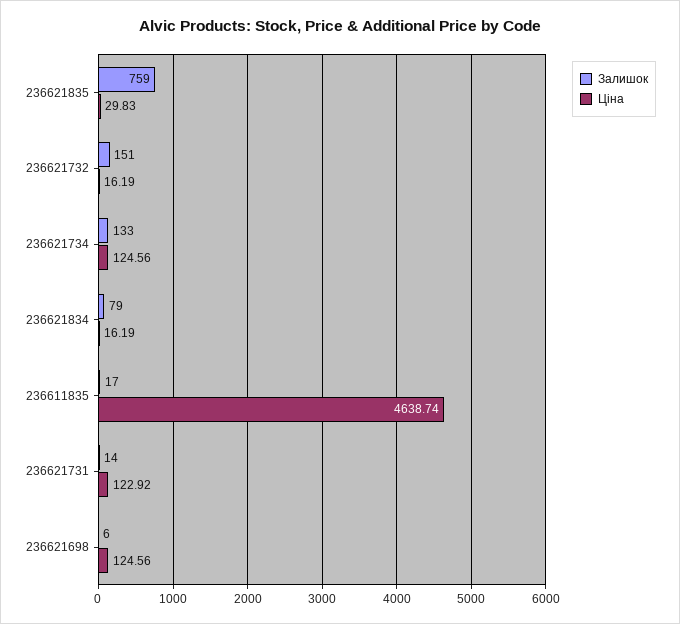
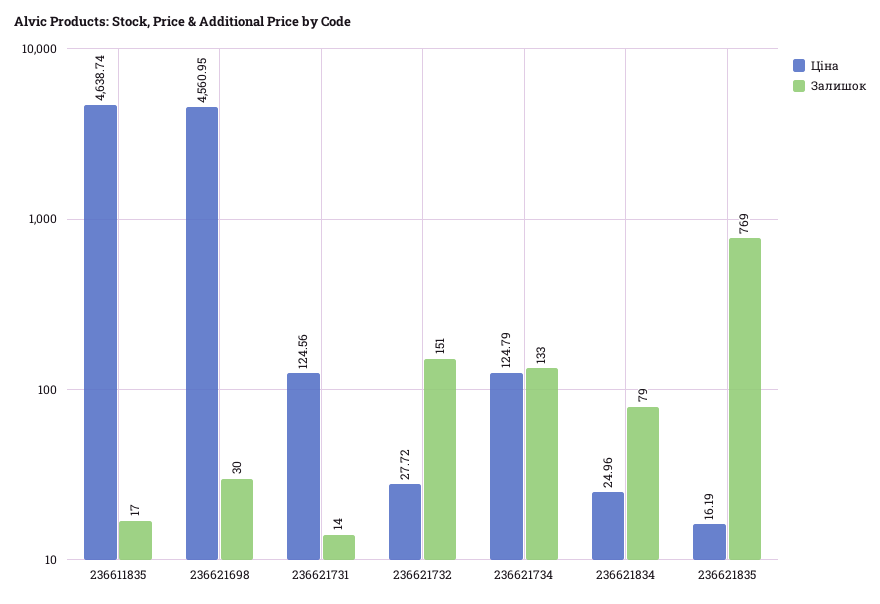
  {
    "Залишок": {
-     "236621835": 759,
+     "236621835": 769,
      "236621732": 151,
      "236621734": 133,
      "236621834": 79,
      "236611835": 17,
      "236621731": 14,
-     "236621698": 6
+     "236621698": 30
    },
    "Ціна": {
-     "236621835": 29.83,
+     "236621835": 16.19,
-     "236621732": 16.19,
+     "236621732": 27.72,
-     "236621734": 124.56,
+     "236621734": 124.79,
-     "236621834": 16.19,
+     "236621834": 24.96,
      "236611835": 4638.74,
-     "236621731": 122.92,
+     "236621731": 124.56,
-     "236621698": 124.56
+     "236621698": 4560.95
    }
  }

